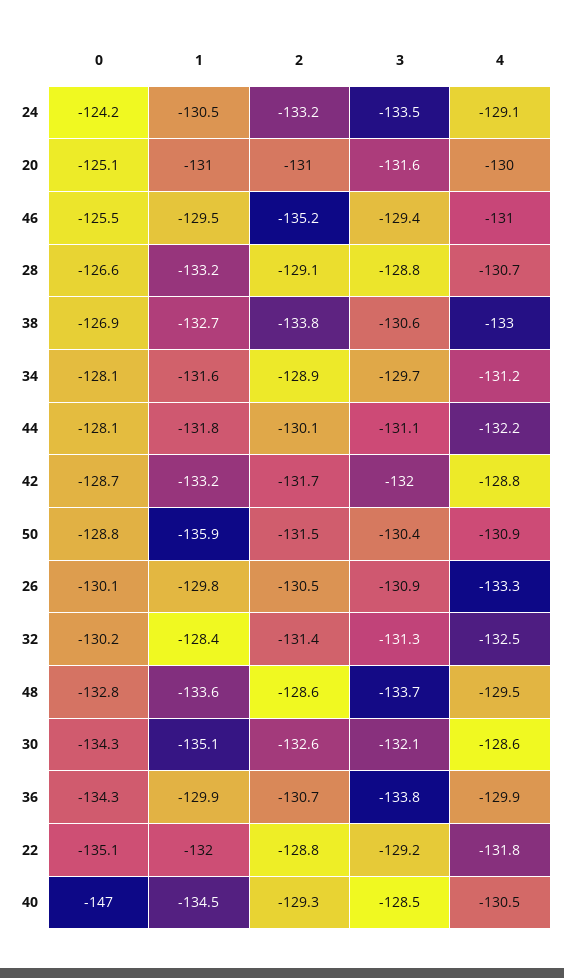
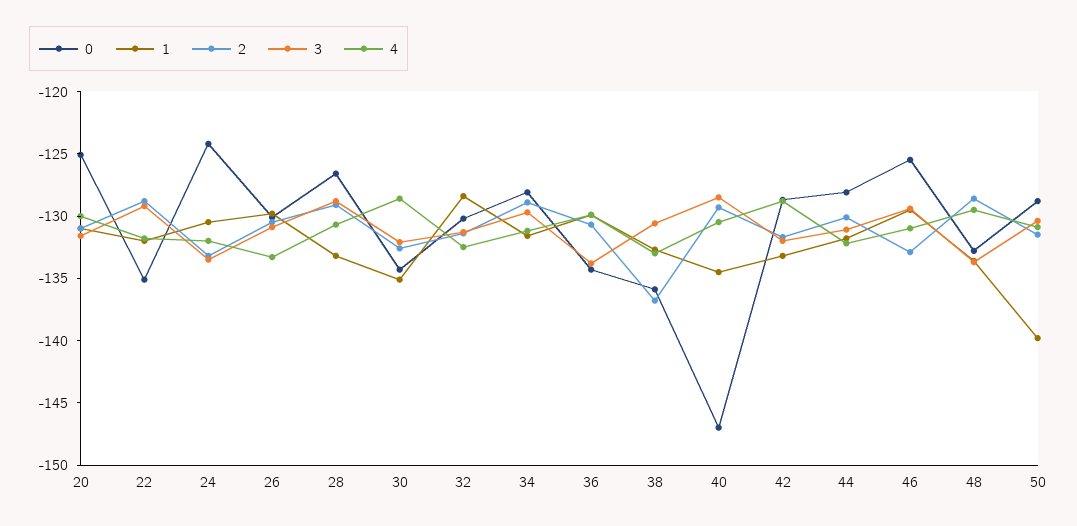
  {
    "0": {
      "24": -124.2,
      "20": -125.1,
      "46": -125.5,
      "28": -126.6,
-     "38": -126.9,
+     "38": -136,
      "34": -128.1,
      "44": -128.1,
      "42": -128.7,
      "50": -128.8,
      "26": -130.1,
      "32": -130.2,
      "48": -132.8,
      "30": -134.3,
      "36": -134.3,
      "22": -135.1,
      "40": -147
    },
    "1": {
      "24": -130.5,
      "20": -131,
      "46": -129.5,
      "28": -133.2,
      "38": -132.7,
      "34": -131.6,
      "44": -131.8,
      "42": -133.2,
-     "50": -135.9,
+     "50": -140,
      "26": -129.8,
      "32": -128.4,
      "48": -133.6,
      "30": -135.1,
      "36": -129.9,
      "22": -132,
      "40": -134.5
    },
    "2": {
      "24": -133.2,
      "20": -131,
-     "46": -135.2,
+     "46": -133,
      "28": -129.1,
-     "38": -133.8,
+     "38": -137,
      "34": -128.9,
      "44": -130.1,
      "42": -131.7,
      "50": -131.5,
      "26": -130.5,
      "32": -131.4,
      "48": -128.6,
      "30": -132.6,
      "36": -130.7,
      "22": -128.8,
      "40": -129.3
    },
    "3": {
      "24": -133.5,
      "20": -131.6,
      "46": -129.4,
      "28": -128.8,
      "38": -130.6,
      "34": -129.7,
      "44": -131.1,
      "42": -132,
      "50": -130.4,
      "26": -130.9,
      "32": -131.3,
      "48": -133.7,
      "30": -132.1,
      "36": -133.8,
      "22": -129.2,
      "40": -128.5
    },
    "4": {
-     "24": -129.1,
+     "24": -132,
      "20": -130,
      "46": -131,
      "28": -130.7,
      "38": -133,
      "34": -131.2,
      "44": -132.2,
      "42": -128.8,
      "50": -130.9,
      "26": -133.3,
      "32": -132.5,
      "48": -129.5,
      "30": -128.6,
      "36": -129.9,
      "22": -131.8,
      "40": -130.5
    }
  }

